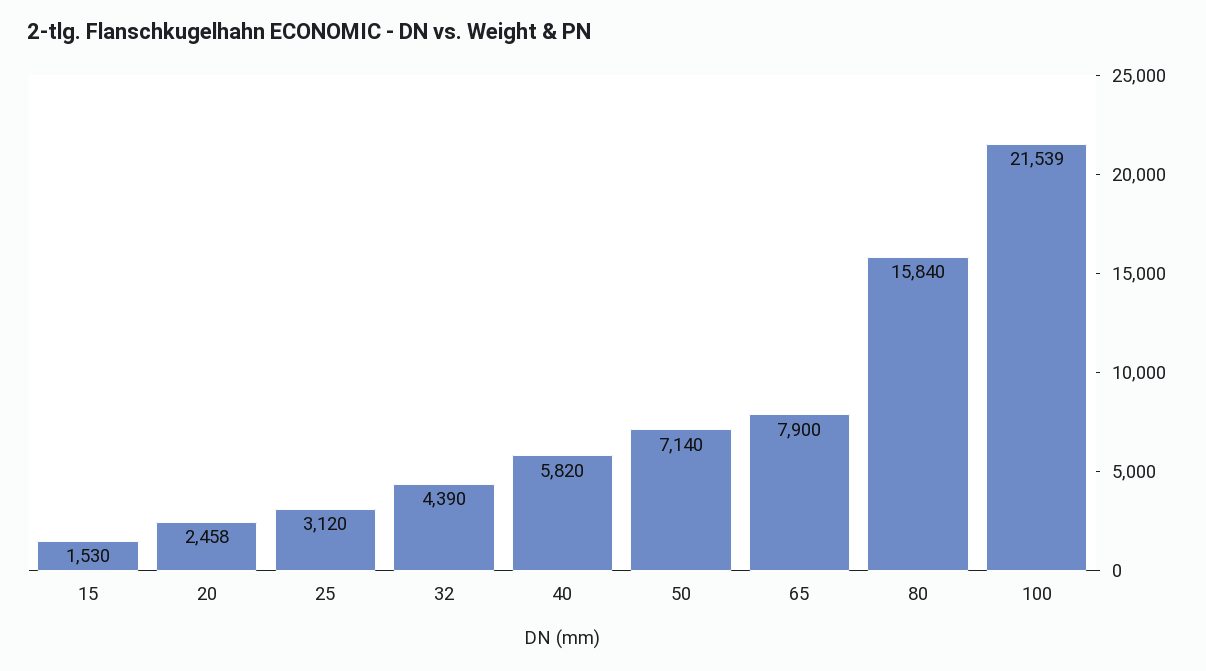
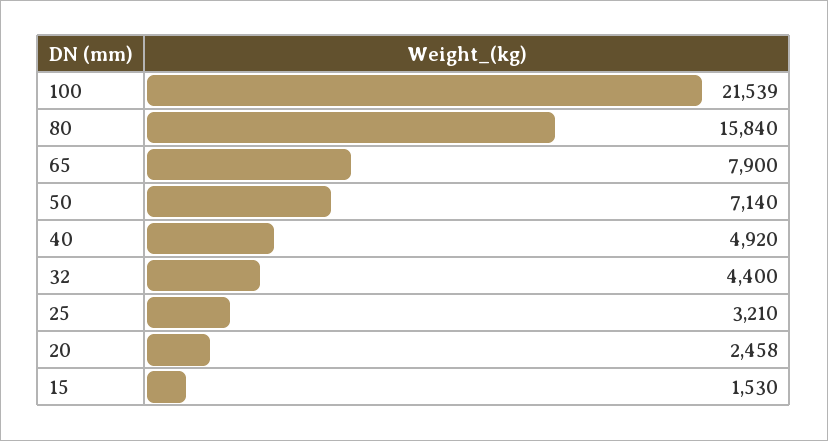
  {
    "15": 1530,
    "20": 2458,
-   "25": 3120,
+   "25": 3210,
-   "32": 4390,
+   "32": 4400,
-   "40": 5820,
+   "40": 4920,
    "50": 7140,
    "65": 7900,
    "80": 15840,
    "100": 21539
  }

